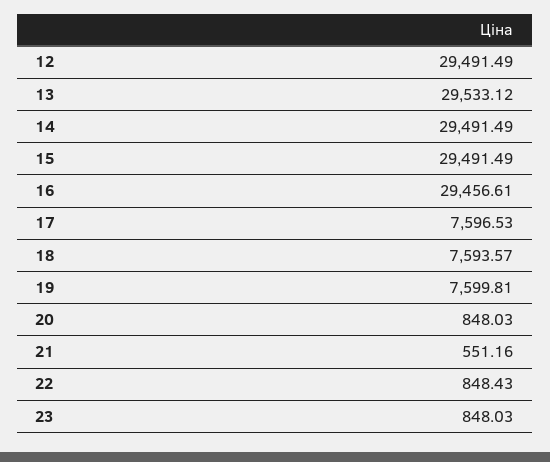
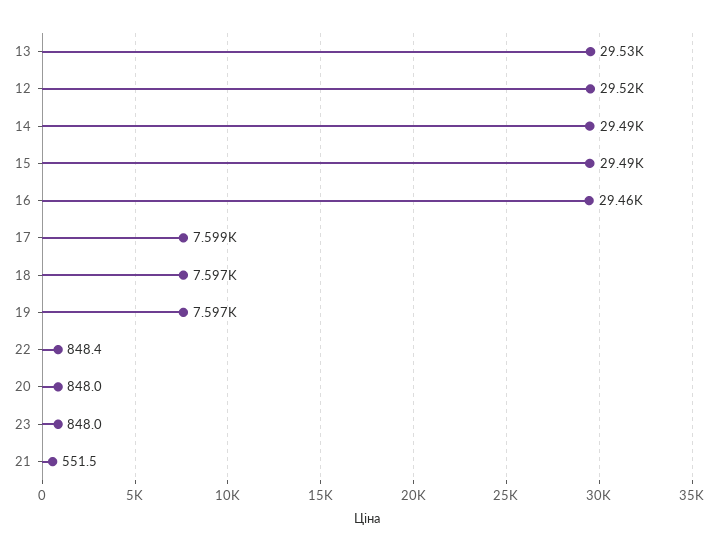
  {
-   "12": 29491.49,
+   "12": 29520,
    "13": 29533.12,
    "14": 29491.49,
    "15": 29491.49,
    "16": 29456.61,
-   "17": 7596.53,
+   "17": 7599,
-   "18": 7593.57,
+   "18": 7597,
-   "19": 7599.81,
+   "19": 7597,
    "20": 848.03,
-   "21": 551.16,
+   "21": 551.5,
    "22": 848.43,
    "23": 848.03
  }

